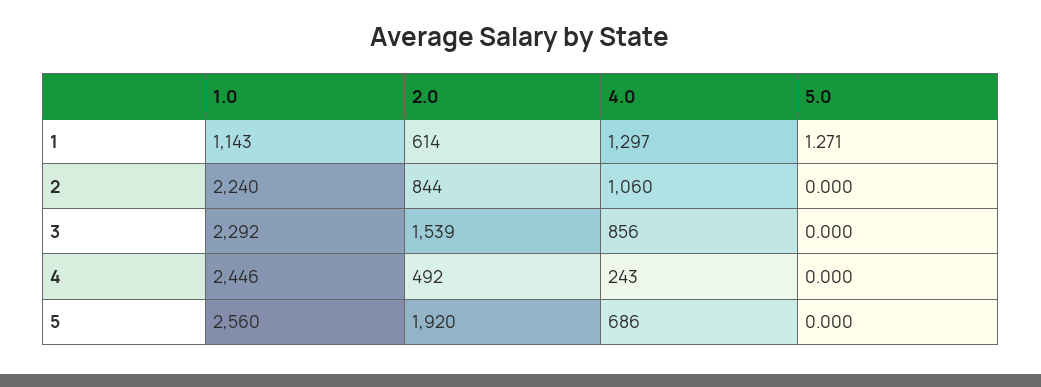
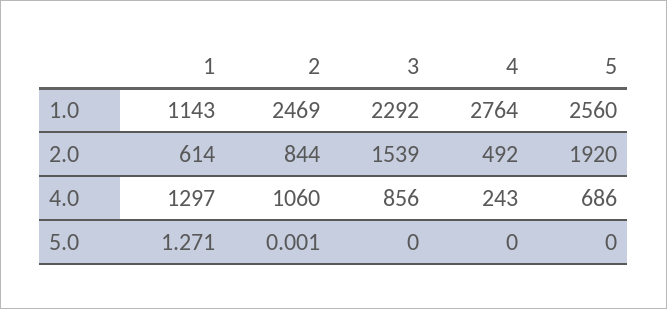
  {
    "1.0": {
      "1": 1143,
-     "2": 2240,
+     "2": 2469,
      "3": 2292,
-     "4": 2446,
+     "4": 2764,
      "5": 2560
    },
    "2.0": {
      "1": 614,
      "2": 844,
      "3": 1539,
      "4": 492,
      "5": 1920
    },
    "4.0": {
      "1": 1297,
      "2": 1060,
      "3": 856,
      "4": 243,
      "5": 686
    },
    "5.0": {
      "1": 1.271,
-     "2": 0,
+     "2": 0.001,
      "3": 0,
      "4": 0,
      "5": 0
    }
  }

